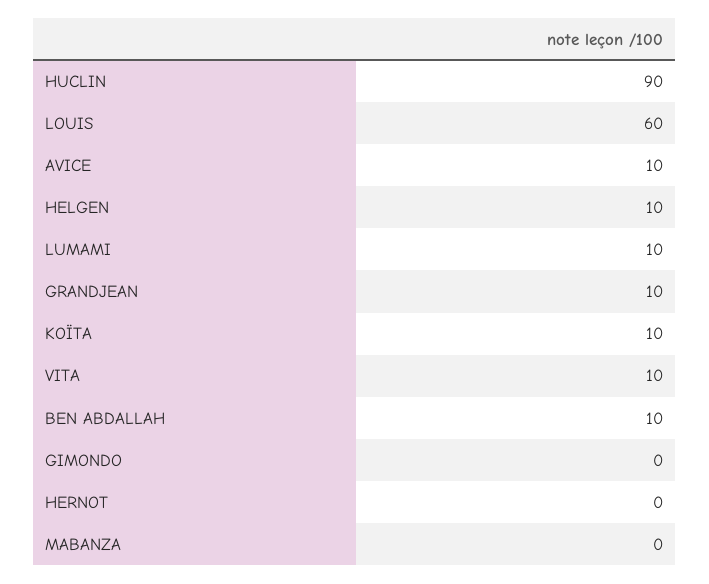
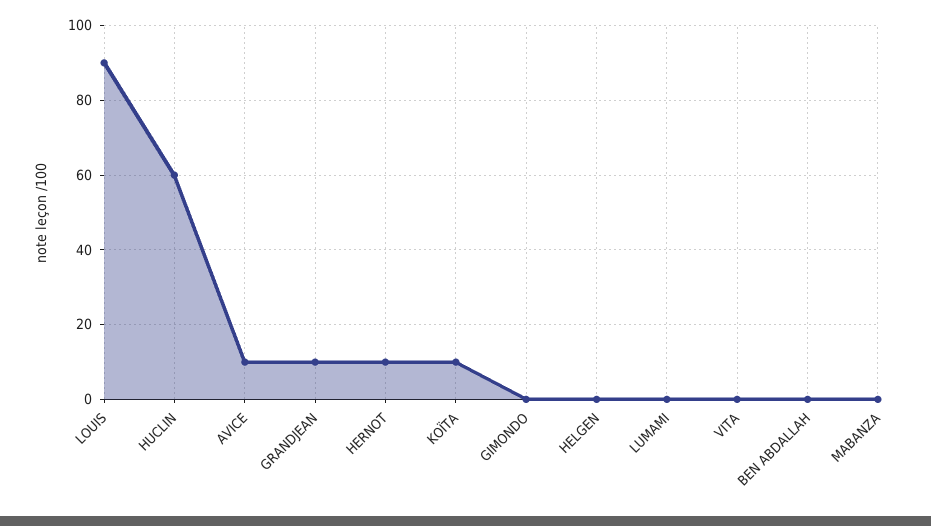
  {
-   "HUCLIN": 90,
+   "HUCLIN": 60,
-   "LOUIS": 60,
+   "LOUIS": 90,
    "AVICE": 10,
-   "HELGEN": 10,
+   "HELGEN": 0,
-   "LUMAMI": 10,
+   "LUMAMI": 0,
    "GRANDJEAN": 10,
    "KOÏTA": 10,
-   "VITA": 10,
+   "VITA": 0,
-   "BEN ABDALLAH": 10,
+   "BEN ABDALLAH": 0,
    "GIMONDO": 0,
-   "HERNOT": 0,
+   "HERNOT": 10,
    "MABANZA": 0
  }

